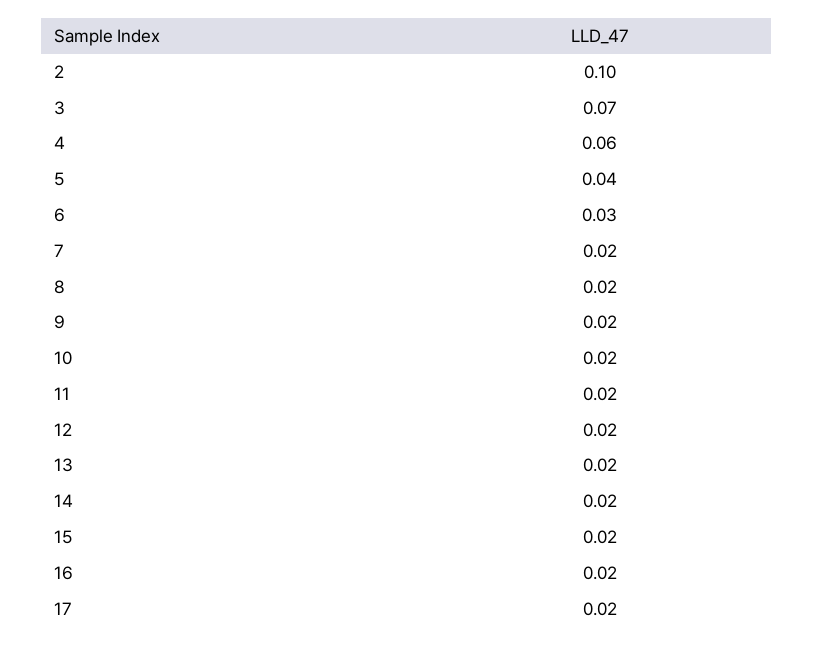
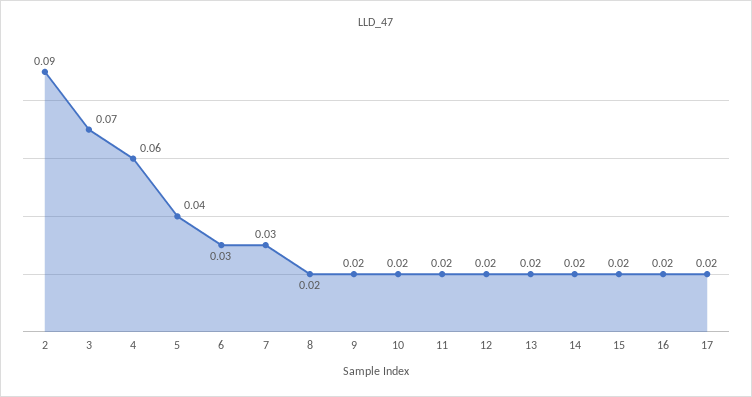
  {
-   "2": 0.1,
+   "2": 0.09,
    "3": 0.07,
    "4": 0.06,
    "5": 0.04,
    "6": 0.03,
-   "7": 0.02,
+   "7": 0.03,
    "8": 0.02,
    "9": 0.02,
    "10": 0.02,
    "11": 0.02,
    "12": 0.02,
    "13": 0.02,
    "14": 0.02,
    "15": 0.02,
    "16": 0.02,
    "17": 0.02
  }

